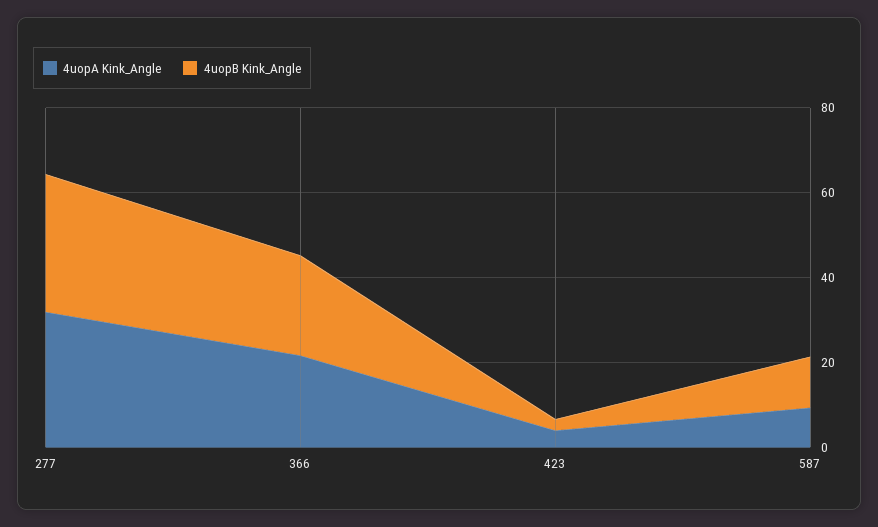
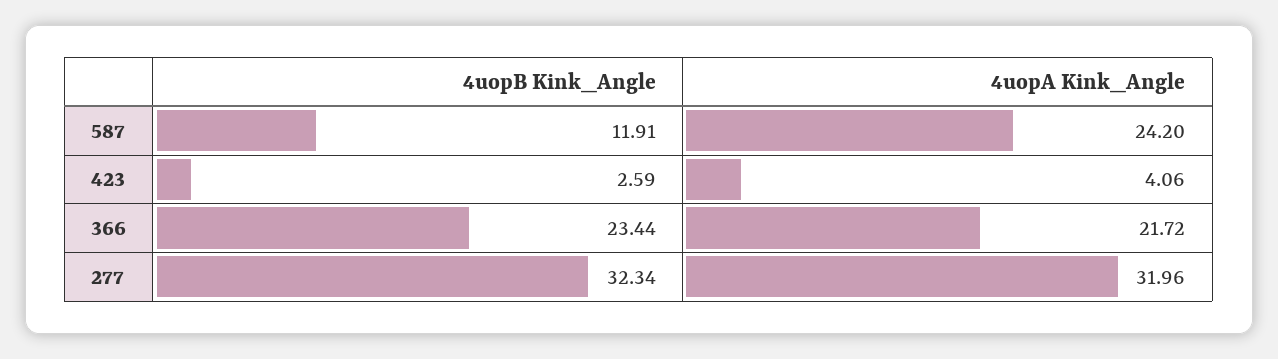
  {
    "4uopA Kink_Angle": {
      "277": 31.96,
      "366": 21.72,
      "423": 4.06,
-     "587": 10
+     "587": 24.2
    },
    "4uopB Kink_Angle": {
      "277": 32.34,
      "366": 23.44,
      "423": 2.59,
      "587": 11.91
    }
  }

